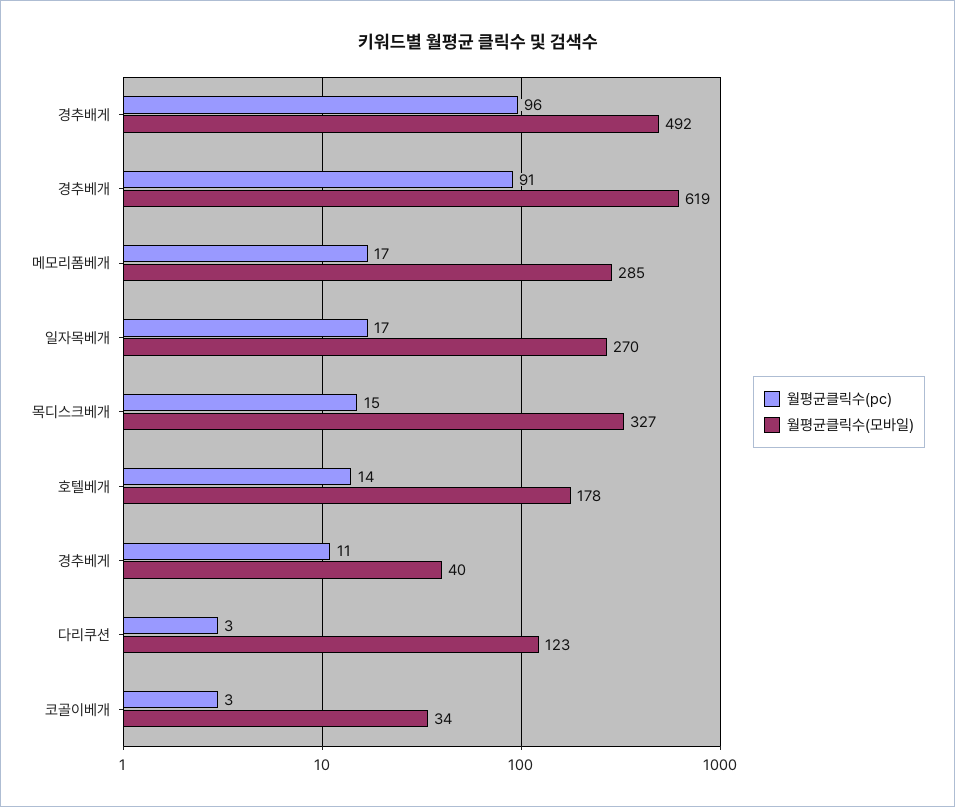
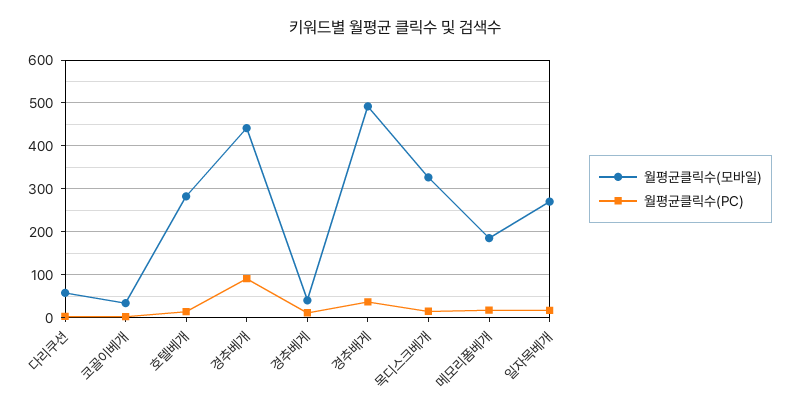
  {
    "월평균클릭수(pc)": {
-     "경추배게": 96,
+     "경추배게": 40,
      "경추베개": 91,
      "메모리폼베개": 17,
      "일자목베개": 17,
      "목디스크베개": 15,
      "호텔베개": 14,
      "경추베게": 11,
      "다리쿠션": 3,
      "코골이베개": 3
    },
    "월평균클릭수(모바일)": {
      "경추배게": 492,
-     "경추베개": 619,
+     "경추베개": 440,
-     "메모리폼베개": 285,
+     "메모리폼베개": 180,
      "일자목베개": 270,
      "목디스크베개": 327,
-     "호텔베개": 178,
+     "호텔베개": 280,
      "경추베게": 40,
-     "다리쿠션": 123,
+     "다리쿠션": 60,
      "코골이베개": 34
    }
  }

